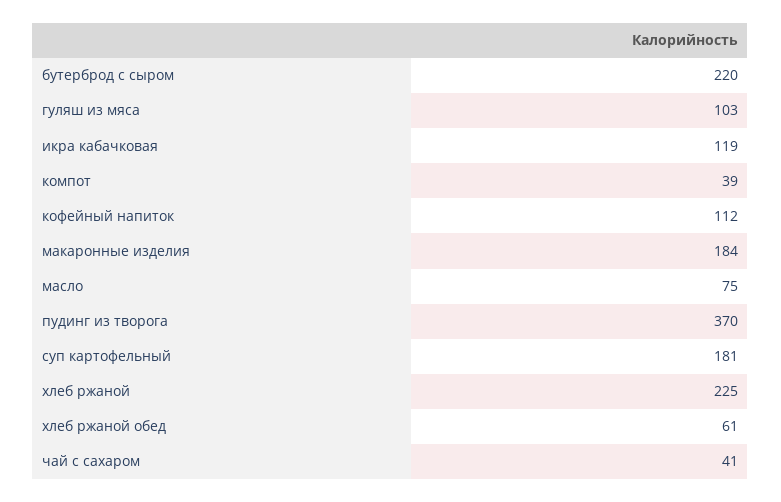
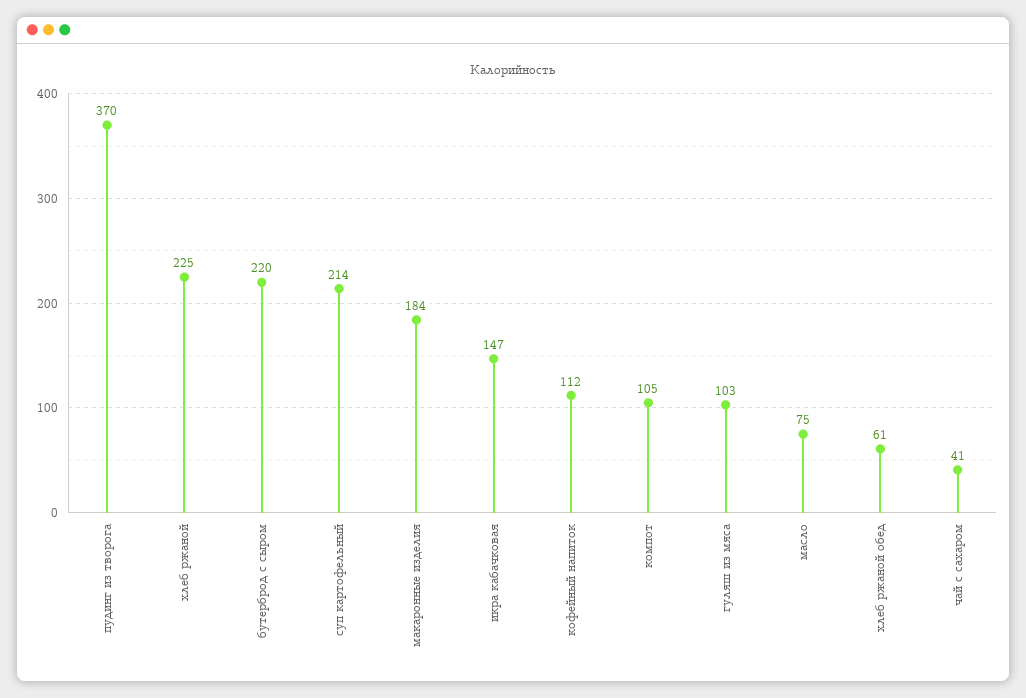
  {
    "бутерброд с сыром": 220,
    "гуляш из мяса": 103,
-   "икра кабачковая": 119,
+   "икра кабачковая": 147,
-   "компот": 39,
+   "компот": 105,
    "кофейный напиток": 112,
    "макаронные изделия": 184,
    "масло": 75,
    "пудинг из творога": 370,
-   "суп картофельный": 181,
+   "суп картофельный": 214,
    "хлеб ржаной": 225,
    "хлеб ржаной обед": 61,
    "чай с сахаром": 41
  }

